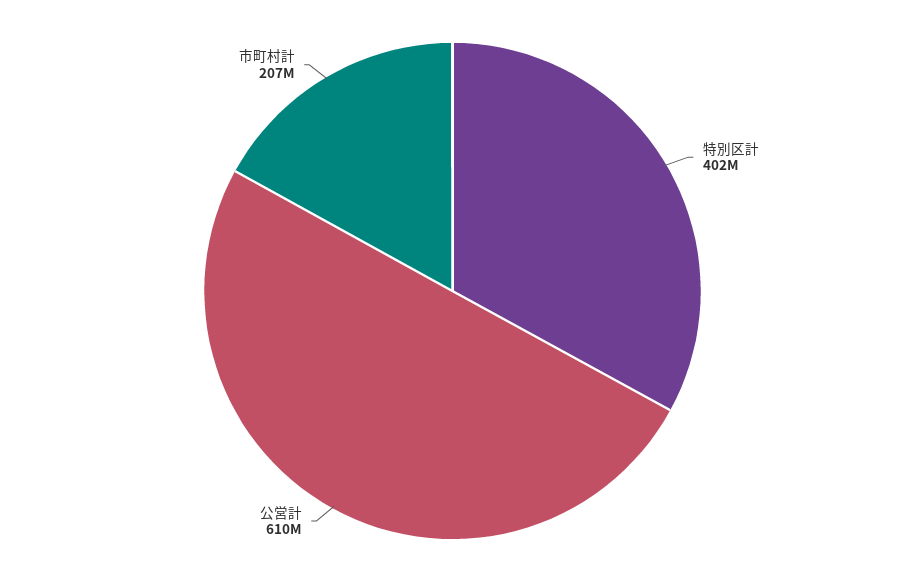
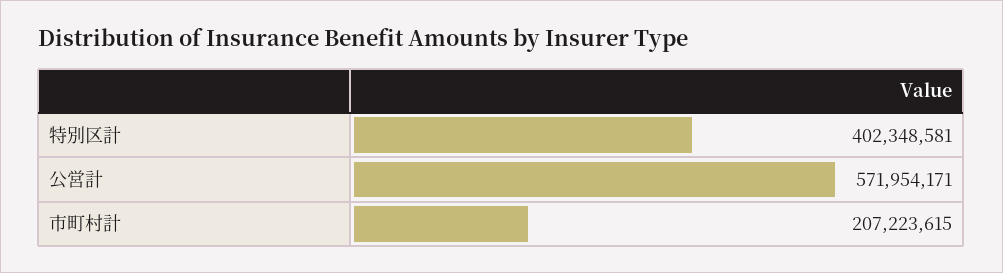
  {
    "特別区計": 402348581,
-   "公営計": 610000000,
+   "公営計": 571954171,
    "市町村計": 207223615
  }

